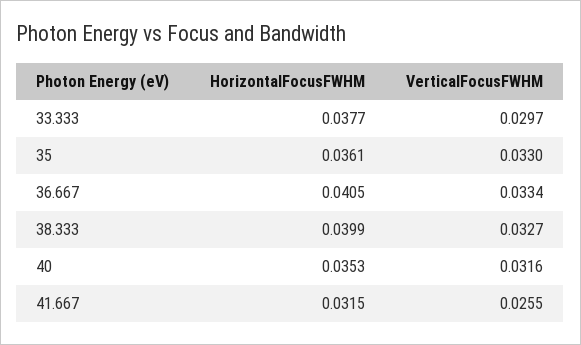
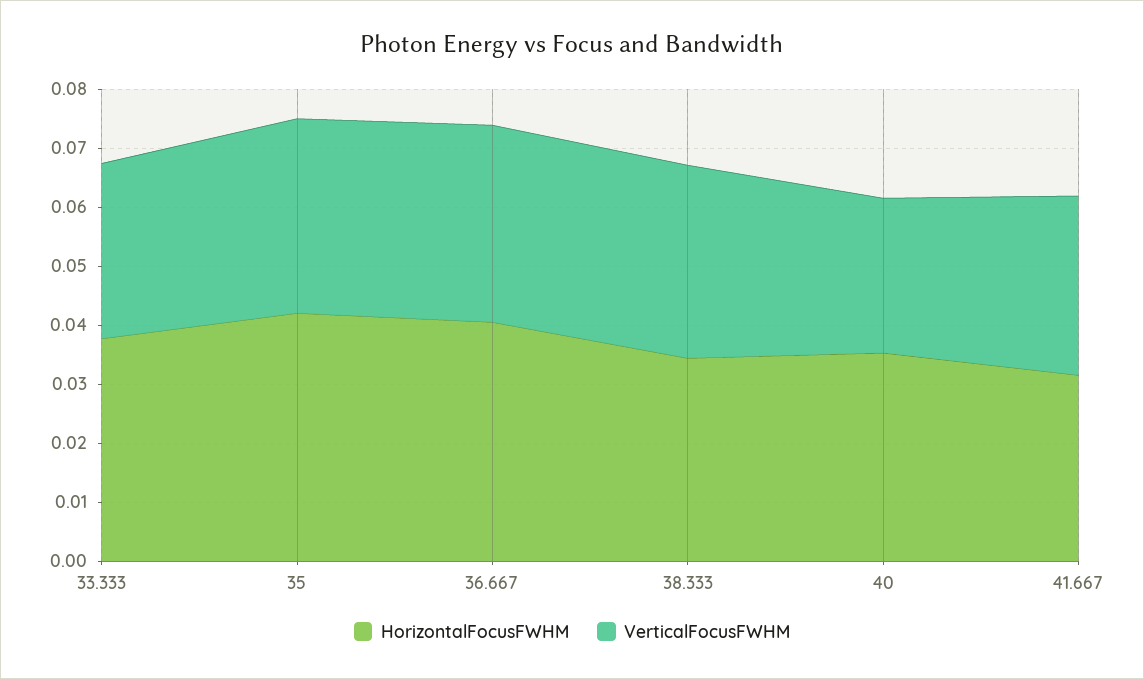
  {
    "HorizontalFocusFWHM": {
      "33.333": 0.0377,
-     "35": 0.0361,
+     "35": 0.042,
      "36.667": 0.0405,
-     "38.333": 0.0399,
+     "38.333": 0.034,
      "40": 0.0353,
      "41.667": 0.0315
    },
    "VerticalFocusFWHM": {
      "33.333": 0.0297,
      "35": 0.033,
      "36.667": 0.0334,
      "38.333": 0.0327,
-     "40": 0.0316,
+     "40": 0.026,
-     "41.667": 0.0255
+     "41.667": 0.03
    }
  }

